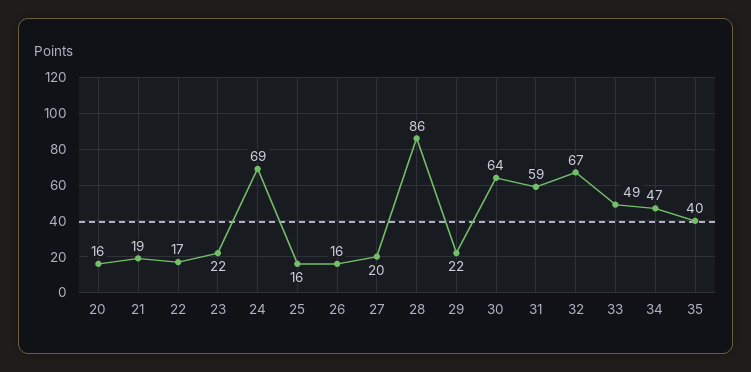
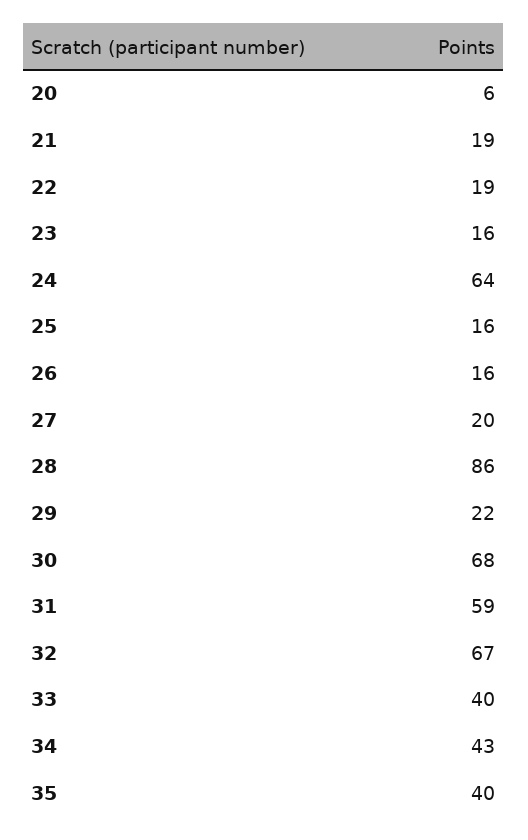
  {
-   "20": 16,
+   "20": 6,
    "21": 19,
-   "22": 17,
+   "22": 19,
-   "23": 22,
+   "23": 16,
-   "24": 69,
+   "24": 64,
    "25": 16,
    "26": 16,
    "27": 20,
    "28": 86,
    "29": 22,
-   "30": 64,
+   "30": 68,
    "31": 59,
    "32": 67,
-   "33": 49,
+   "33": 40,
-   "34": 47,
+   "34": 43,
    "35": 40
  }

